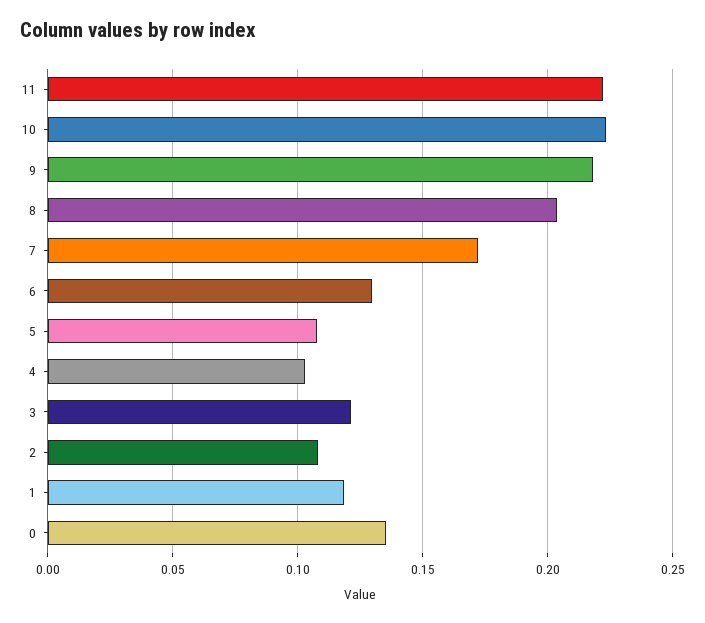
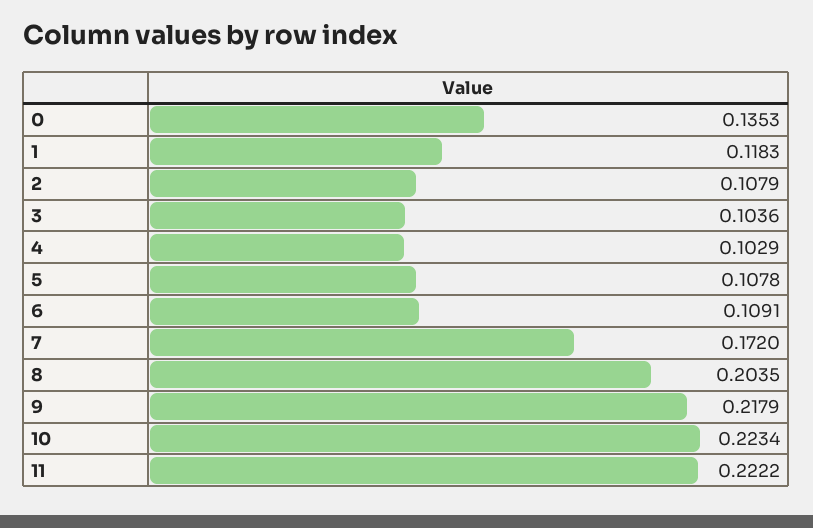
  {
    "11": 0.2222,
    "10": 0.2234,
    "9": 0.2179,
    "8": 0.2035,
    "7": 0.172,
-   "6": 0.13,
+   "6": 0.1091,
    "5": 0.1078,
    "4": 0.1029,
-   "3": 0.12,
+   "3": 0.1036,
    "2": 0.1079,
    "1": 0.1183,
    "0": 0.1353
  }

